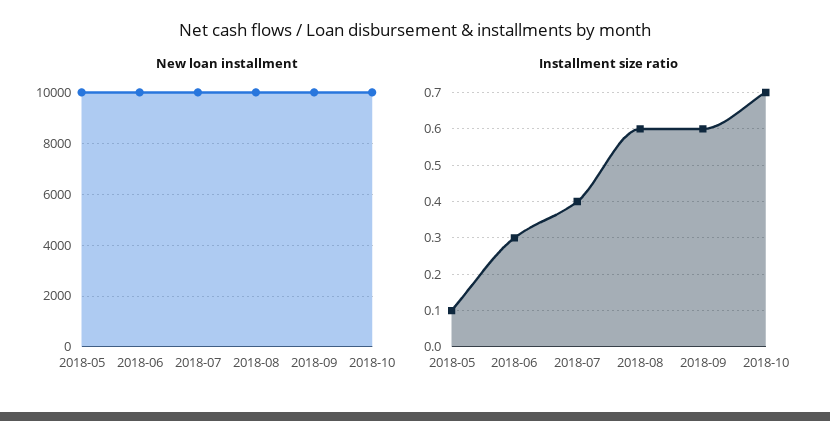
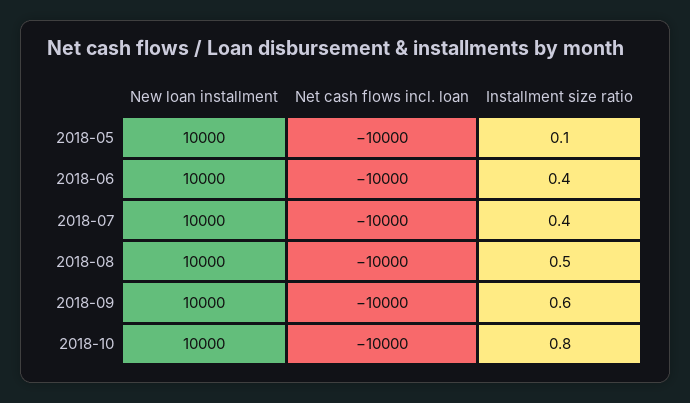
  {
    "New loan installment": {
      "2018-05": 10000,
      "2018-06": 10000,
      "2018-07": 10000,
      "2018-08": 10000,
      "2018-09": 10000,
      "2018-10": 10000
    },
    "Installment size ratio": {
      "2018-05": 0.1,
-     "2018-06": 0.3,
+     "2018-06": 0.4,
      "2018-07": 0.4,
-     "2018-08": 0.6,
+     "2018-08": 0.5,
      "2018-09": 0.6,
-     "2018-10": 0.7
+     "2018-10": 0.8
-   }
+   },
+   "Net cash flows incl. loan": {
+     "2018-05": -10000,
+     "2018-06": -10000,
+     "2018-07": -10000,
+     "2018-08": -10000,
+     "2018-09": -10000,
+     "2018-10": -10000
+   }
  }

